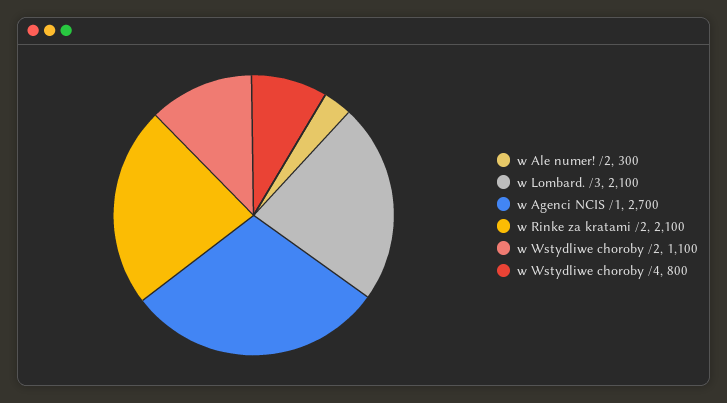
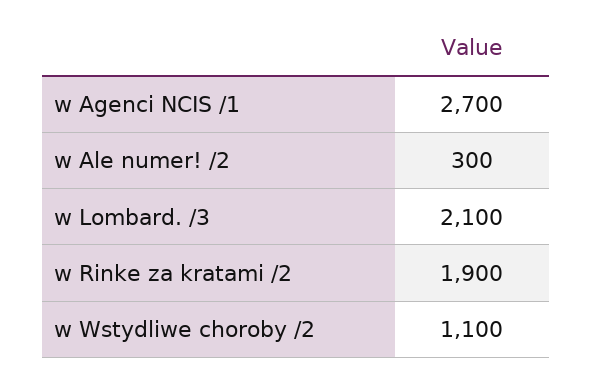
  {
    "w Ale numer! /2": 300,
    "w Lombard. /3": 2100,
    "w Agenci NCIS /1": 2700,
-   "w Rinke za kratami /2": 2100,
+   "w Rinke za kratami /2": 1900,
-   "w Wstydliwe choroby /2": 1100,
+   "w Wstydliwe choroby /2": 1100
-   "w Wstydliwe choroby /4": 800
  }

